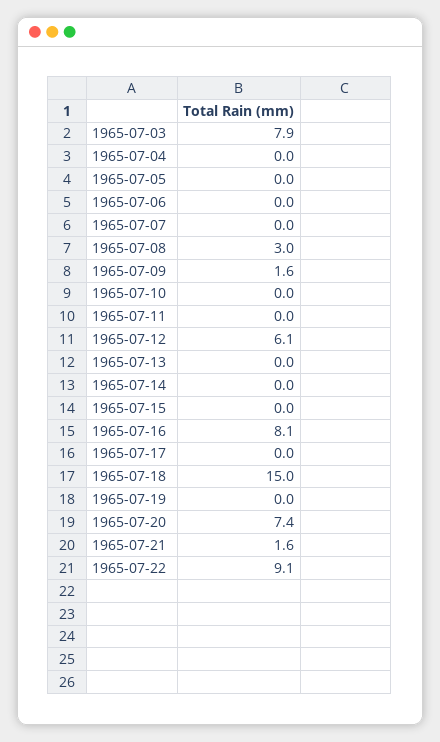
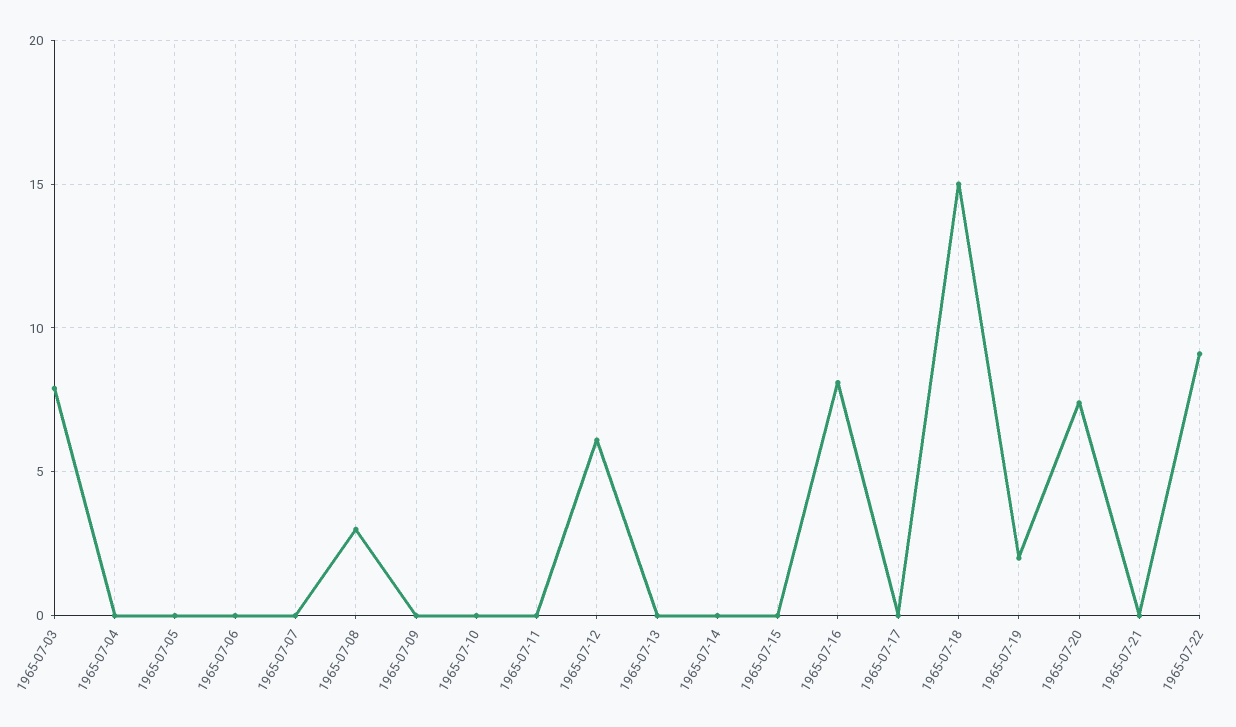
  {
    "1965-07-03": 7.9,
    "1965-07-04": 0,
    "1965-07-05": 0,
    "1965-07-06": 0,
    "1965-07-07": 0,
    "1965-07-08": 3,
-   "1965-07-09": 1.6,
+   "1965-07-09": 0,
    "1965-07-10": 0,
    "1965-07-11": 0,
    "1965-07-12": 6.1,
    "1965-07-13": 0,
    "1965-07-14": 0,
    "1965-07-15": 0,
    "1965-07-16": 8.1,
    "1965-07-17": 0,
    "1965-07-18": 15,
-   "1965-07-19": 0,
+   "1965-07-19": 2,
    "1965-07-20": 7.4,
-   "1965-07-21": 1.6,
+   "1965-07-21": 0,
    "1965-07-22": 9.1
  }

